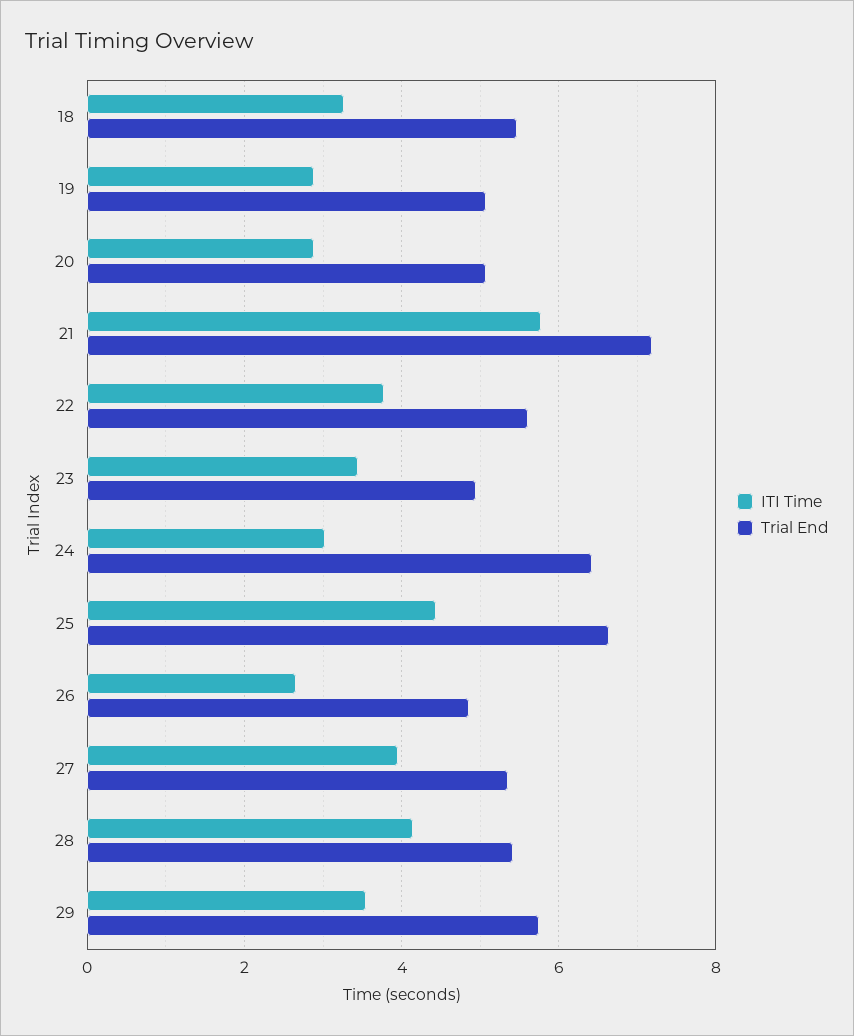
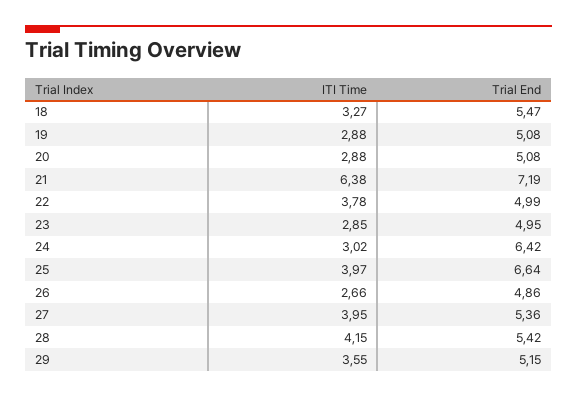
  {
    "ITI Time": {
      "18": 3.27,
      "19": 2.88,
      "20": 2.88,
-     "21": 5.8,
+     "21": 6.38,
      "22": 3.78,
-     "23": 3.4,
+     "23": 2.85,
      "24": 3.02,
-     "25": 4.4,
+     "25": 3.97,
      "26": 2.66,
      "27": 3.95,
      "28": 4.15,
      "29": 3.55
    },
    "Trial End": {
      "18": 5.47,
      "19": 5.08,
      "20": 5.08,
      "21": 7.19,
-     "22": 5.6,
+     "22": 4.99,
      "23": 4.95,
      "24": 6.42,
      "25": 6.64,
      "26": 4.86,
      "27": 5.36,
      "28": 5.42,
-     "29": 5.8
+     "29": 5.15
    }
  }

